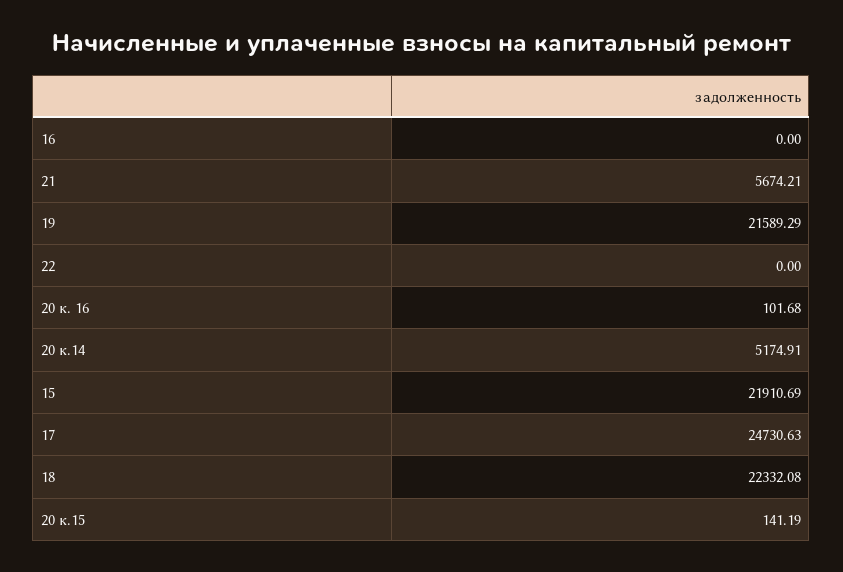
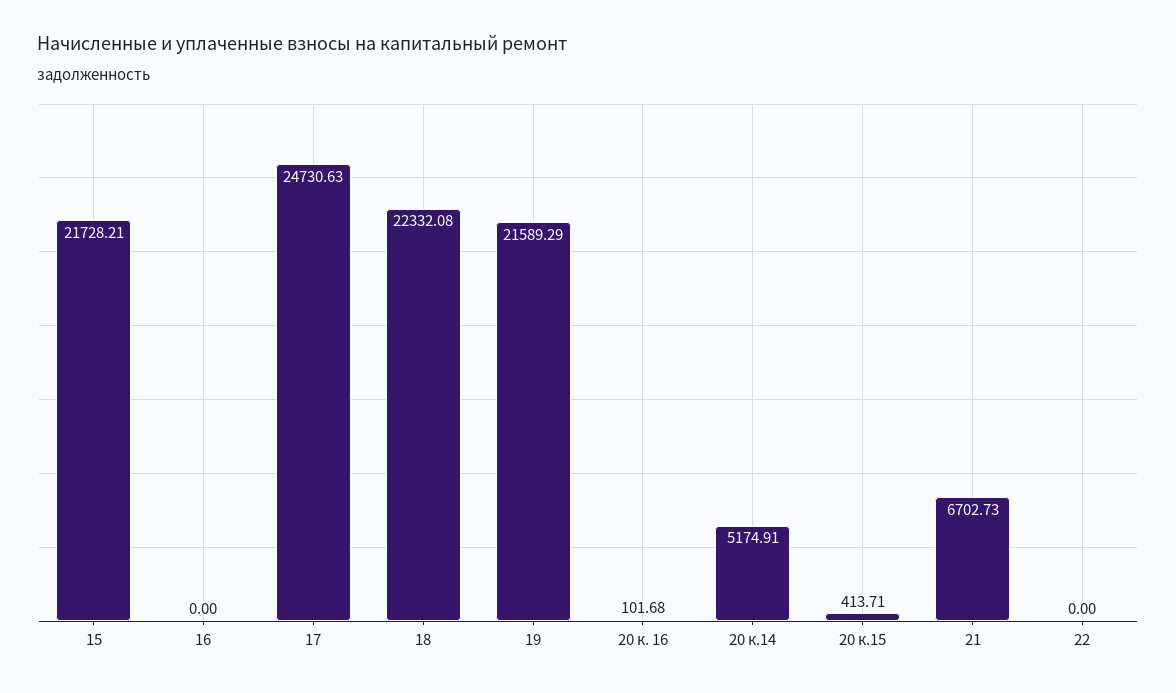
  {
    "16": 0,
-   "21": 5674.21,
+   "21": 6702.73,
    "19": 21589.29,
    "22": 0,
    "20 к. 16": 101.68,
    "20 к.14": 5174.91,
-   "15": 21910.69,
+   "15": 21728.21,
    "17": 24730.63,
    "18": 22332.08,
-   "20 к.15": 141.19
+   "20 к.15": 413.71
  }

